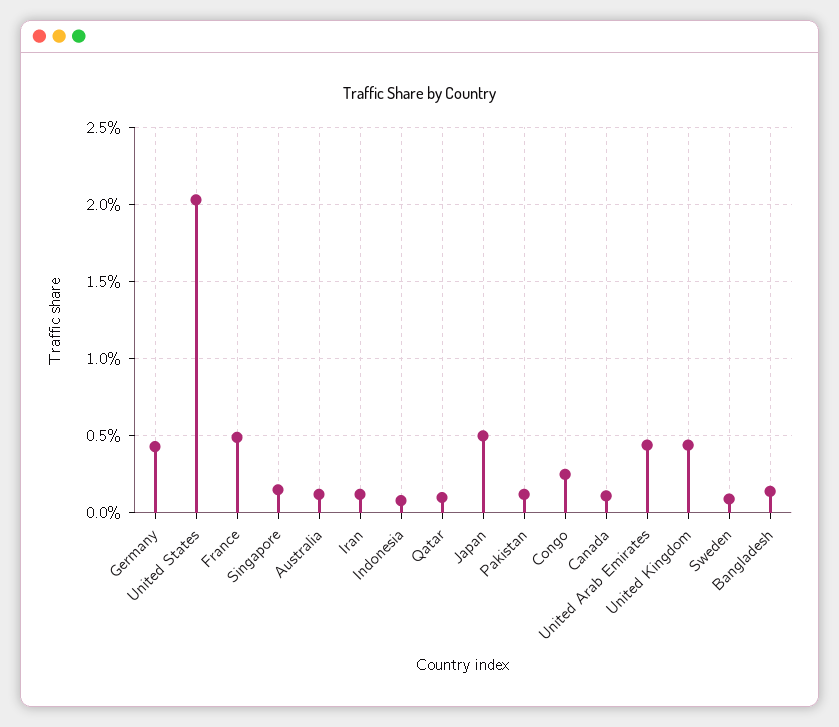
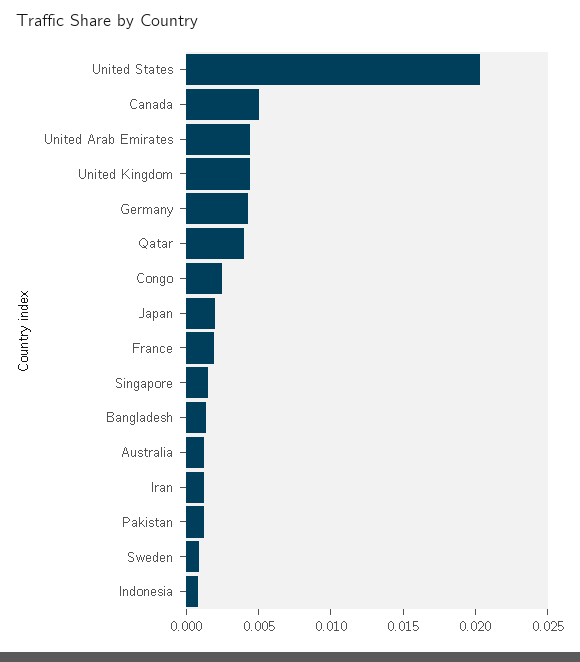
  {
    "Germany": 0.0045,
    "United States": 0.0205,
-   "France": 0.005,
+   "France": 0.002,
    "Singapore": 0.0015,
    "Australia": 0.001,
    "Iran": 0.001,
    "Indonesia": 0.001,
-   "Qatar": 0.001,
+   "Qatar": 0.004,
-   "Japan": 0.005,
+   "Japan": 0.002,
    "Pakistan": 0.001,
    "Congo": 0.0025,
-   "Canada": 0.001,
+   "Canada": 0.005,
    "United Arab Emirates": 0.0045,
    "United Kingdom": 0.0045,
    "Sweden": 0.001,
    "Bangladesh": 0.0015
  }

